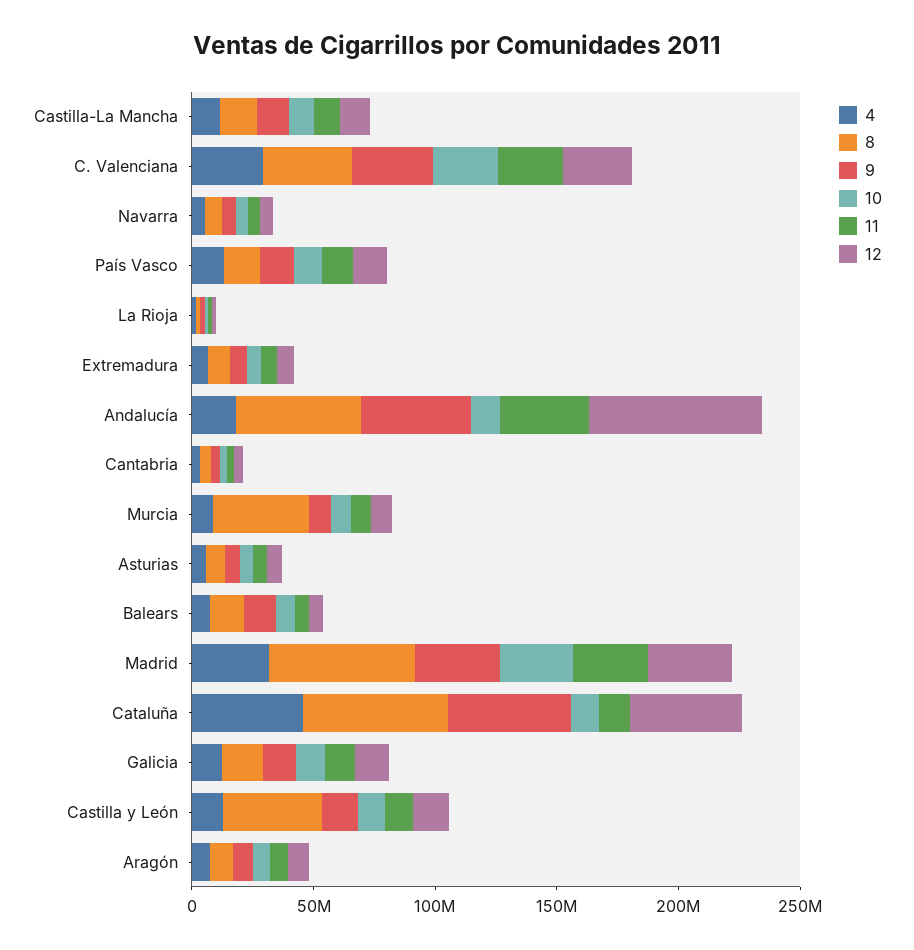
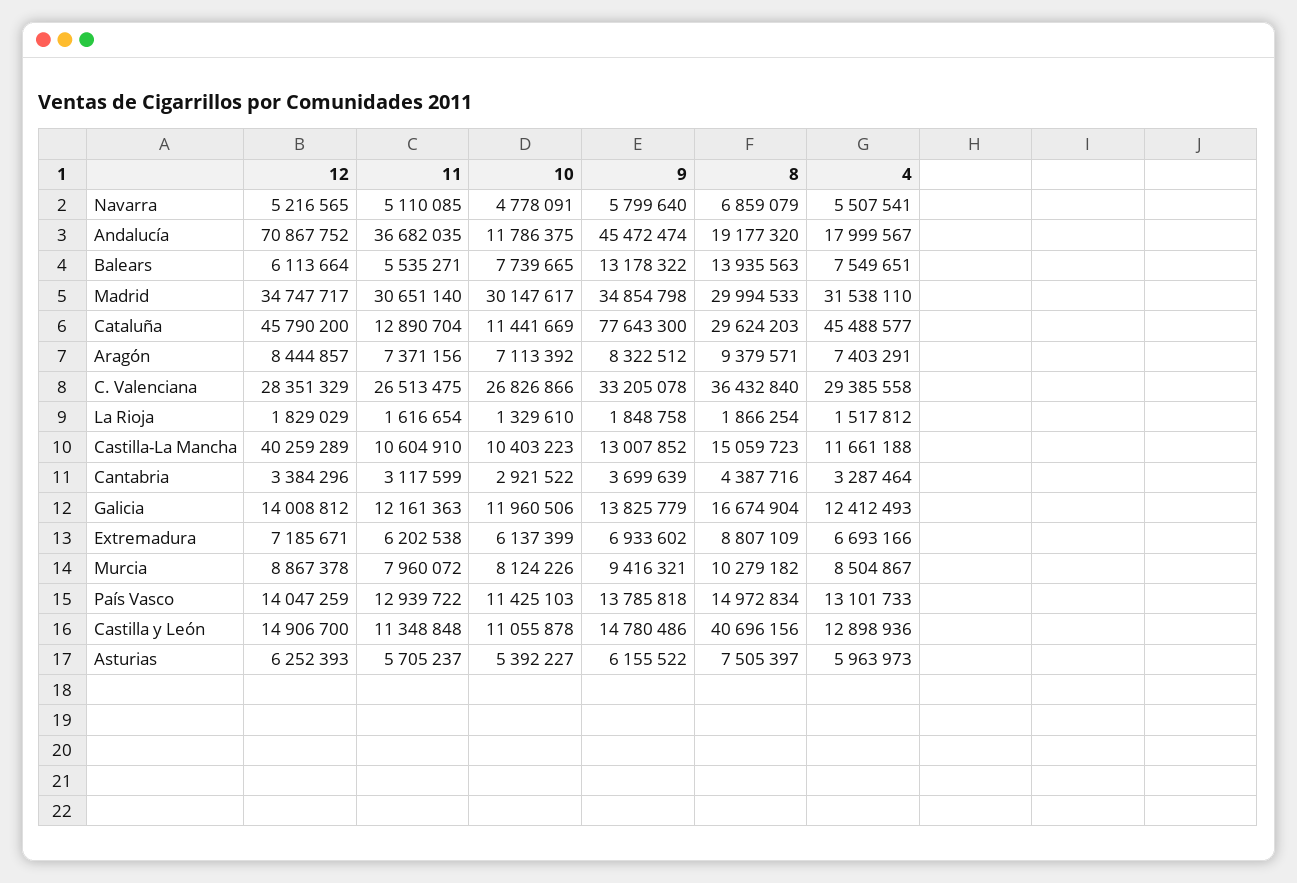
  {
    "4": {
      "Castilla-La Mancha": 11661188,
      "C. Valenciana": 29385558,
      "Navarra": 5507541,
      "País Vasco": 13101733,
      "La Rioja": 1517812,
      "Extremadura": 6693166,
      "Andalucía": 17999567,
      "Cantabria": 3287464,
      "Murcia": 8504867,
      "Asturias": 5963973,
      "Balears": 7549651,
      "Madrid": 31538110,
      "Cataluña": 45488577,
      "Galicia": 12412493,
      "Castilla y León": 12898936,
      "Aragón": 7403291
    },
    "8": {
      "Castilla-La Mancha": 15059723,
      "C. Valenciana": 36432840,
      "Navarra": 6859079,
      "País Vasco": 14972834,
      "La Rioja": 1866254,
      "Extremadura": 8807109,
-     "Andalucía": 50000000,
+     "Andalucía": 19177320,
      "Cantabria": 4387716,
-     "Murcia": 40000000,
+     "Murcia": 10279182,
      "Asturias": 7505397,
      "Balears": 13935563,
-     "Madrid": 60000000,
+     "Madrid": 29994533,
-     "Cataluña": 60000000,
+     "Cataluña": 29624203,
      "Galicia": 16674904,
      "Castilla y León": 40696156,
      "Aragón": 9379571
    },
    "9": {
      "Castilla-La Mancha": 13007852,
      "C. Valenciana": 33205078,
      "Navarra": 5799640,
      "País Vasco": 13785818,
      "La Rioja": 1848758,
      "Extremadura": 6933602,
      "Andalucía": 45472474,
      "Cantabria": 3699639,
      "Murcia": 9416321,
      "Asturias": 6155522,
      "Balears": 13178322,
      "Madrid": 34854798,
-     "Cataluña": 50000000,
+     "Cataluña": 77643300,
      "Galicia": 13825779,
      "Castilla y León": 14780486,
      "Aragón": 8322512
    },
    "10": {
      "Castilla-La Mancha": 10403223,
      "C. Valenciana": 26826866,
      "Navarra": 4778091,
      "País Vasco": 11425103,
      "La Rioja": 1329610,
      "Extremadura": 6137399,
      "Andalucía": 11786375,
      "Cantabria": 2921522,
      "Murcia": 8124226,
      "Asturias": 5392227,
      "Balears": 7739665,
      "Madrid": 30147617,
      "Cataluña": 11441669,
      "Galicia": 11960506,
      "Castilla y León": 11055878,
      "Aragón": 7113392
    },
    "11": {
      "Castilla-La Mancha": 10604910,
      "C. Valenciana": 26513475,
      "Navarra": 5110085,
      "País Vasco": 12939722,
      "La Rioja": 1616654,
      "Extremadura": 6202538,
      "Andalucía": 36682035,
      "Cantabria": 3117599,
      "Murcia": 7960072,
      "Asturias": 5705237,
      "Balears": 5535271,
      "Madrid": 30651140,
      "Cataluña": 12890704,
      "Galicia": 12161363,
      "Castilla y León": 11348848,
      "Aragón": 7371156
    },
    "12": {
-     "Castilla-La Mancha": 10000000,
+     "Castilla-La Mancha": 40259289,
      "C. Valenciana": 28351329,
      "Navarra": 5216565,
      "País Vasco": 14047259,
      "La Rioja": 1829029,
      "Extremadura": 7185671,
      "Andalucía": 70867752,
      "Cantabria": 3384296,
      "Murcia": 8867378,
      "Asturias": 6252393,
      "Balears": 6113664,
      "Madrid": 34747717,
      "Cataluña": 45790200,
      "Galicia": 14008812,
      "Castilla y León": 14906700,
      "Aragón": 8444857
    }
  }

